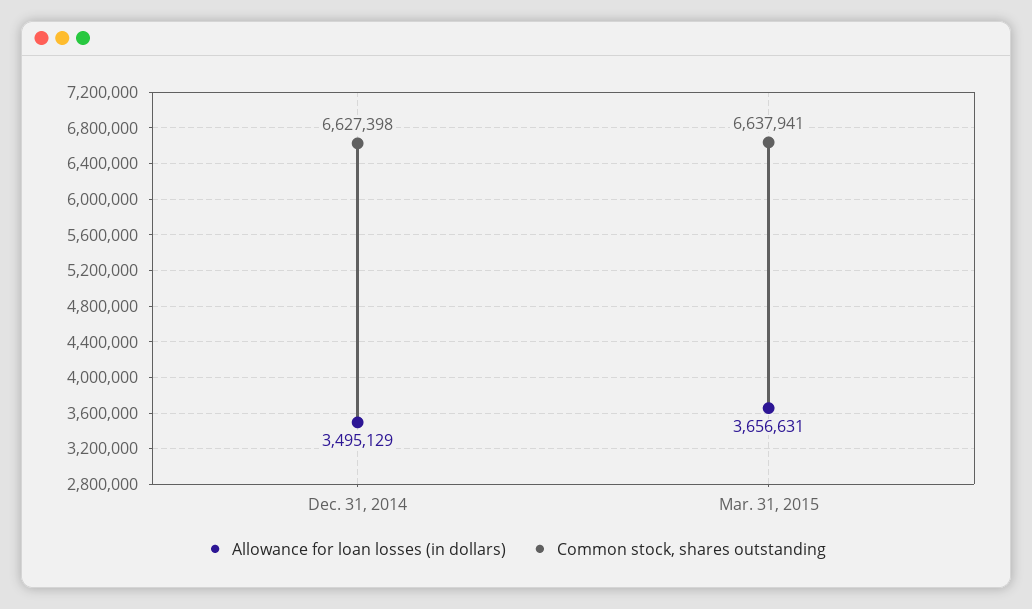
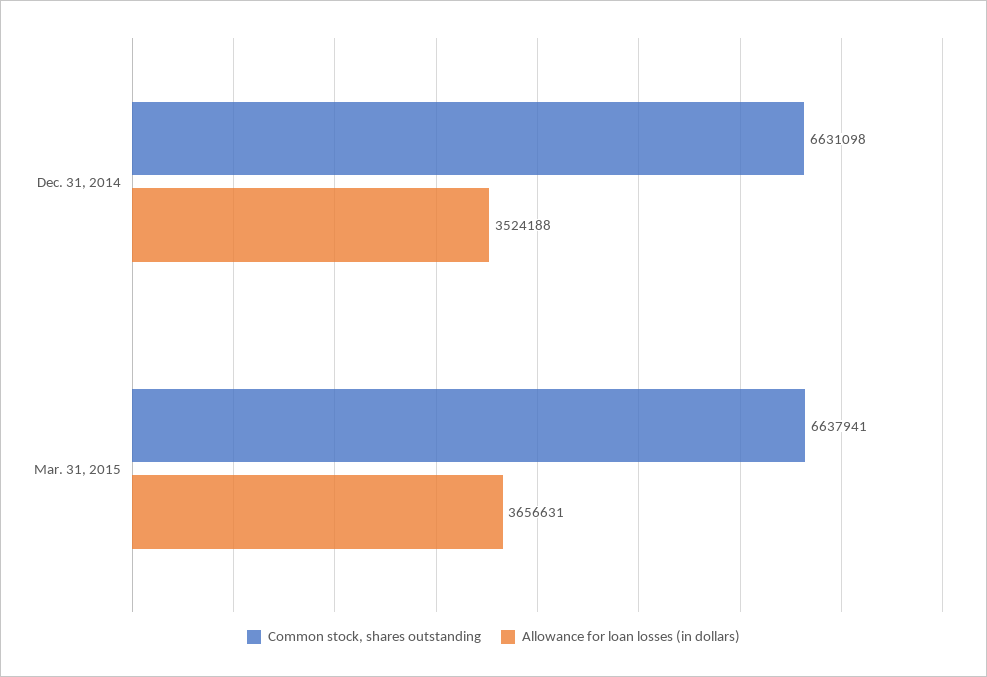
  {
    "Allowance for loan losses (in dollars)": {
-     "Dec. 31, 2014": 3495129,
+     "Dec. 31, 2014": 3524188,
      "Mar. 31, 2015": 3656631
    },
    "Common stock, shares outstanding": {
-     "Dec. 31, 2014": 6627398,
+     "Dec. 31, 2014": 6631098,
      "Mar. 31, 2015": 6637941
    }
  }

